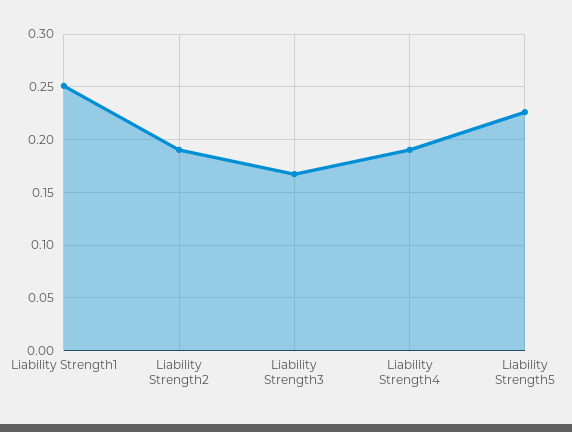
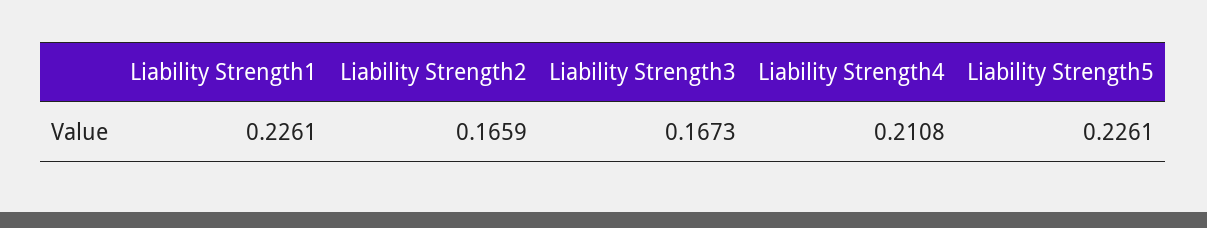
  {
-   "Liability Strength1": 0.25,
+   "Liability Strength1": 0.2261,
-   "Liability Strength2": 0.19,
+   "Liability Strength2": 0.1659,
    "Liability Strength3": 0.1673,
-   "Liability Strength4": 0.19,
+   "Liability Strength4": 0.2108,
    "Liability Strength5": 0.2261
  }

